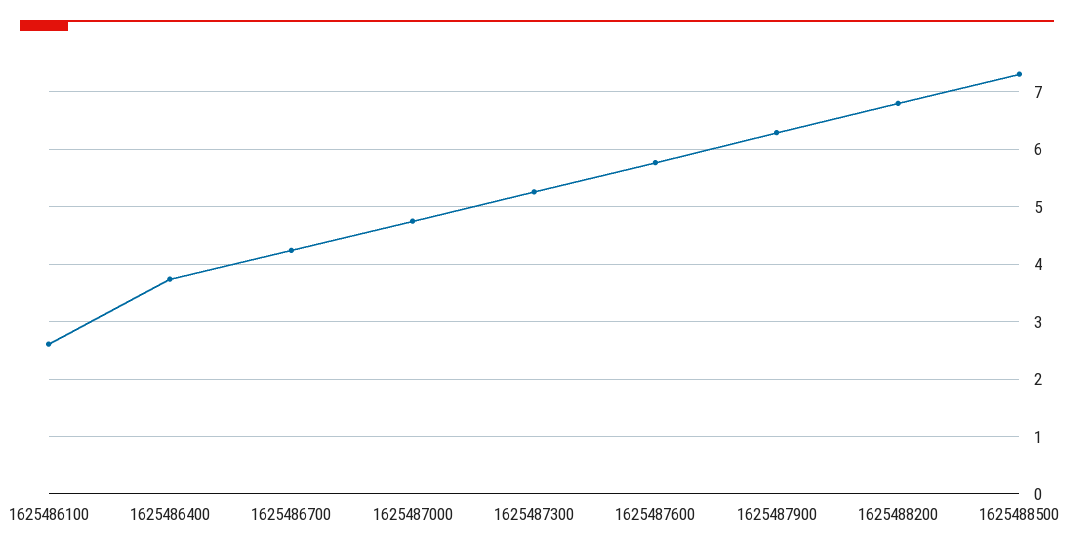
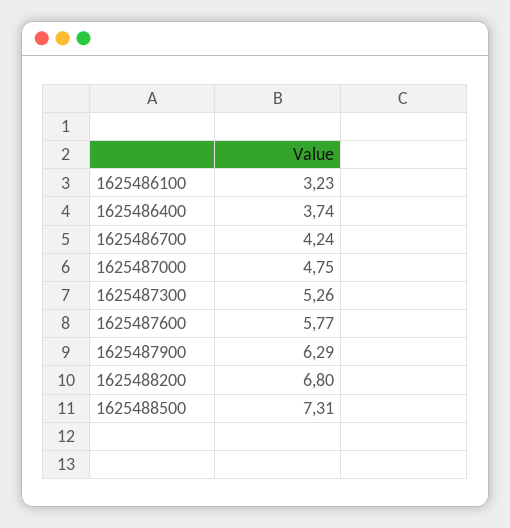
  {
-   "1625486100": 2.6,
+   "1625486100": 3.23,
    "1625486400": 3.74,
    "1625486700": 4.24,
    "1625487000": 4.75,
    "1625487300": 5.26,
    "1625487600": 5.77,
    "1625487900": 6.29,
    "1625488200": 6.8,
    "1625488500": 7.31
  }

